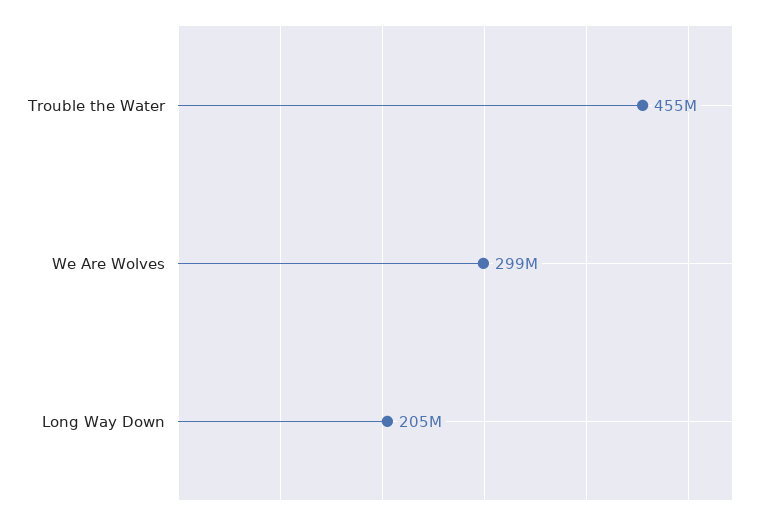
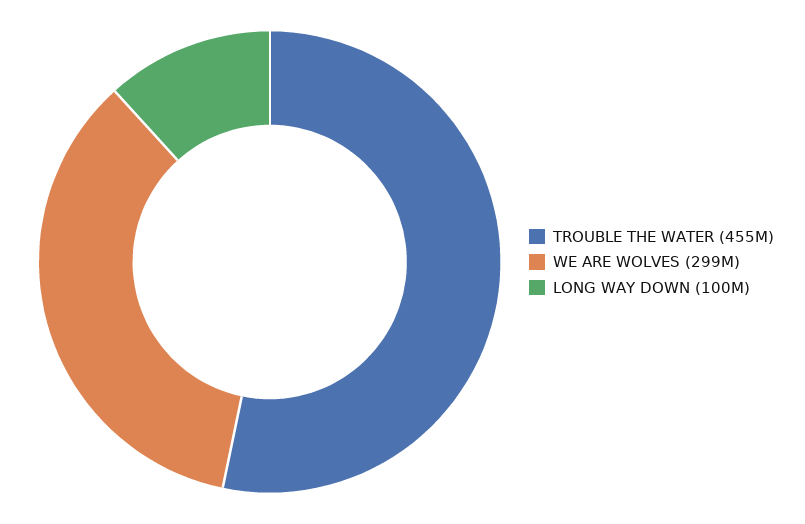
  {
    "Trouble the Water": 455000000,
    "We Are Wolves": 299000000,
-   "Long Way Down": 205000000
+   "Long Way Down": 100000000
  }

